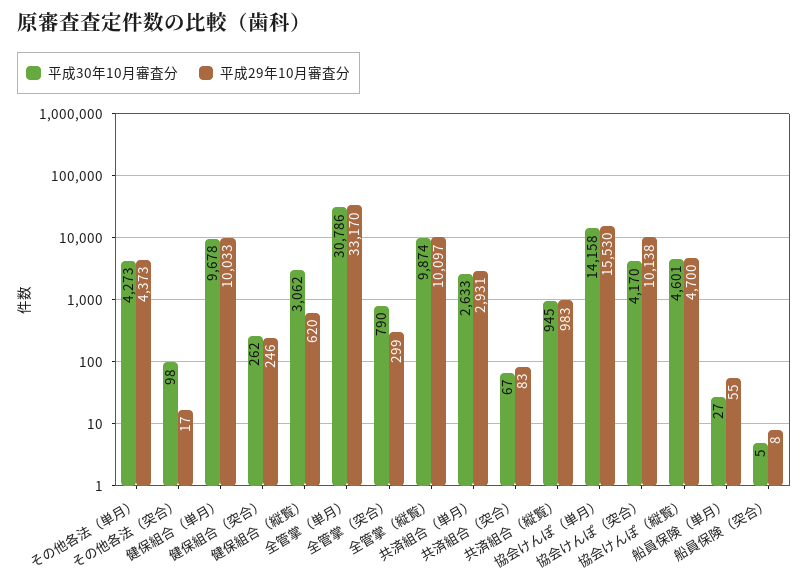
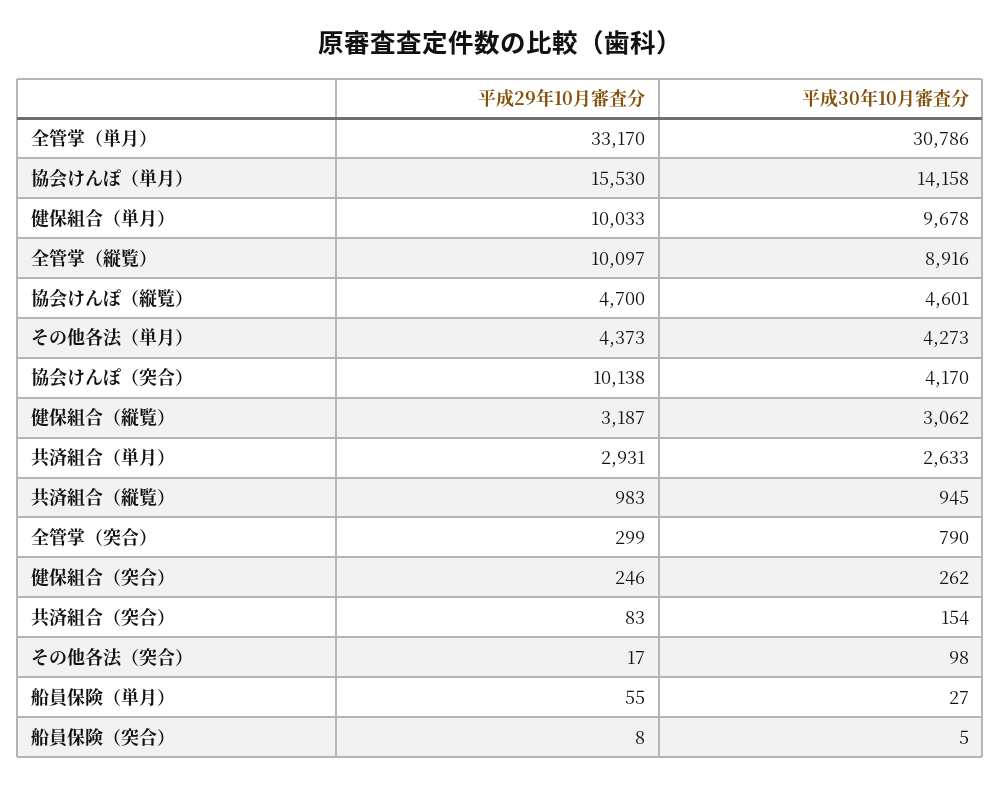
  {
    "平成30年10月審査分": {
      "その他各法（単月）": 4273,
      "その他各法（突合）": 98,
      "健保組合（単月）": 9678,
      "健保組合（突合）": 262,
      "健保組合（縦覧）": 3062,
      "全管掌（単月）": 30786,
      "全管掌（突合）": 790,
-     "全管掌（縦覧）": 9874,
+     "全管掌（縦覧）": 8916,
      "共済組合（単月）": 2633,
-     "共済組合（突合）": 67,
+     "共済組合（突合）": 154,
      "共済組合（縦覧）": 945,
      "協会けんぽ（単月）": 14158,
      "協会けんぽ（突合）": 4170,
      "協会けんぽ（縦覧）": 4601,
      "船員保険（単月）": 27,
      "船員保険（突合）": 5
    },
    "平成29年10月審査分": {
      "その他各法（単月）": 4373,
      "その他各法（突合）": 17,
      "健保組合（単月）": 10033,
      "健保組合（突合）": 246,
-     "健保組合（縦覧）": 620,
+     "健保組合（縦覧）": 3187,
      "全管掌（単月）": 33170,
      "全管掌（突合）": 299,
      "全管掌（縦覧）": 10097,
      "共済組合（単月）": 2931,
      "共済組合（突合）": 83,
      "共済組合（縦覧）": 983,
      "協会けんぽ（単月）": 15530,
      "協会けんぽ（突合）": 10138,
      "協会けんぽ（縦覧）": 4700,
      "船員保険（単月）": 55,
      "船員保険（突合）": 8
    }
  }

